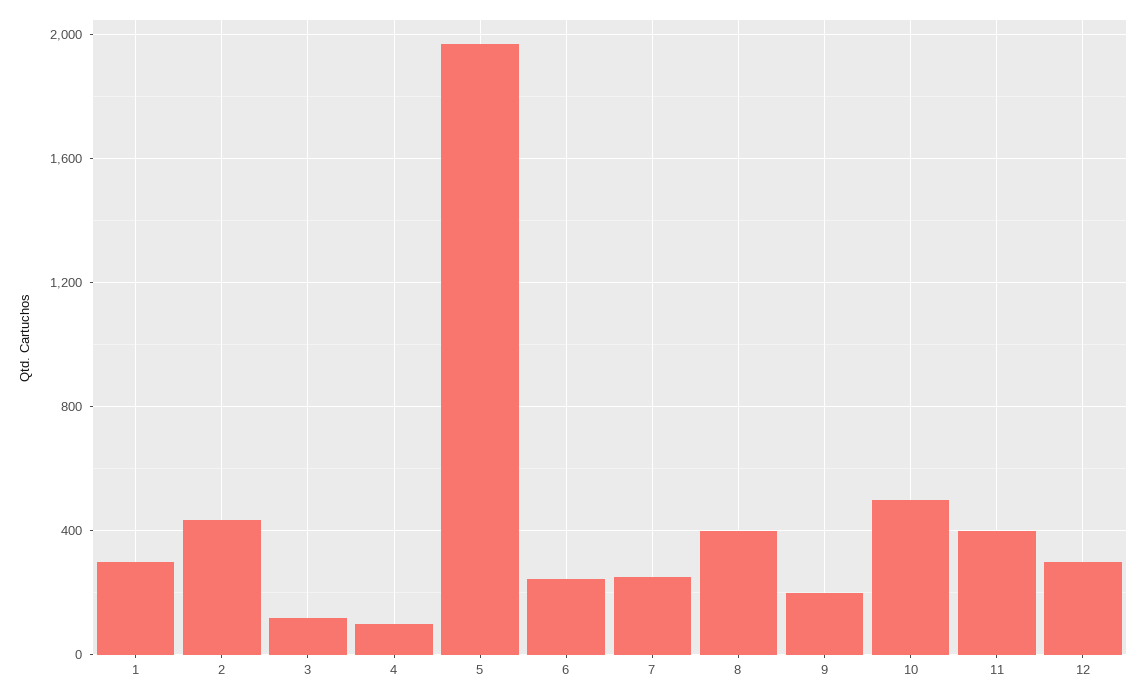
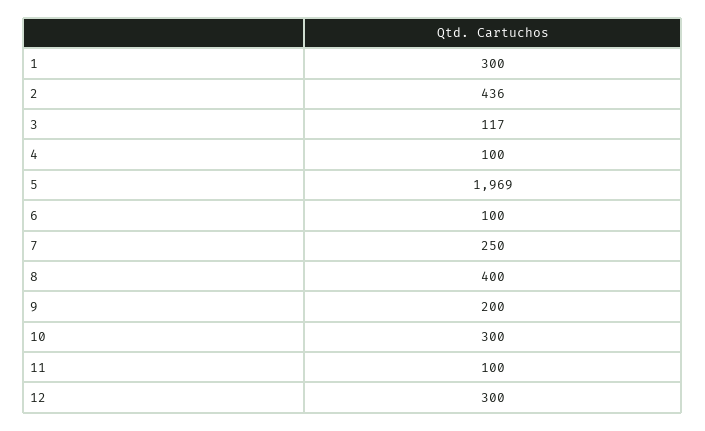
  {
    "1": 300,
    "2": 436,
    "3": 117,
    "4": 100,
    "5": 1969,
-   "6": 250,
+   "6": 100,
    "7": 250,
    "8": 400,
    "9": 200,
-   "10": 500,
+   "10": 300,
-   "11": 400,
+   "11": 100,
    "12": 300
  }

